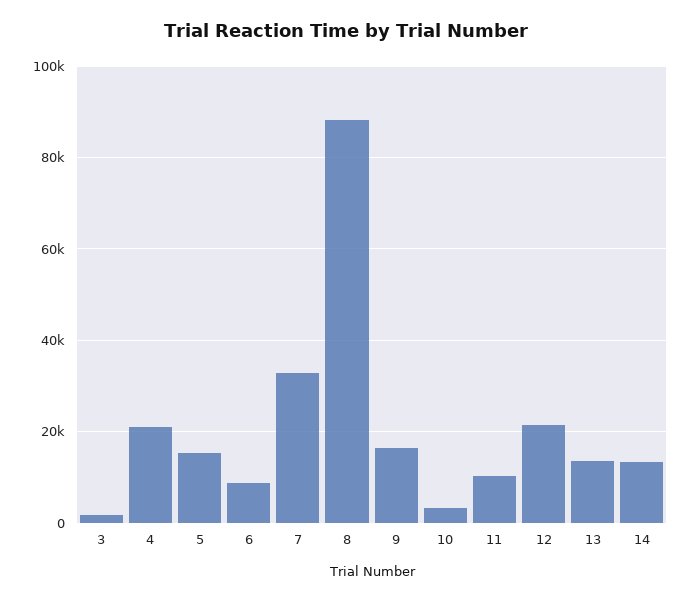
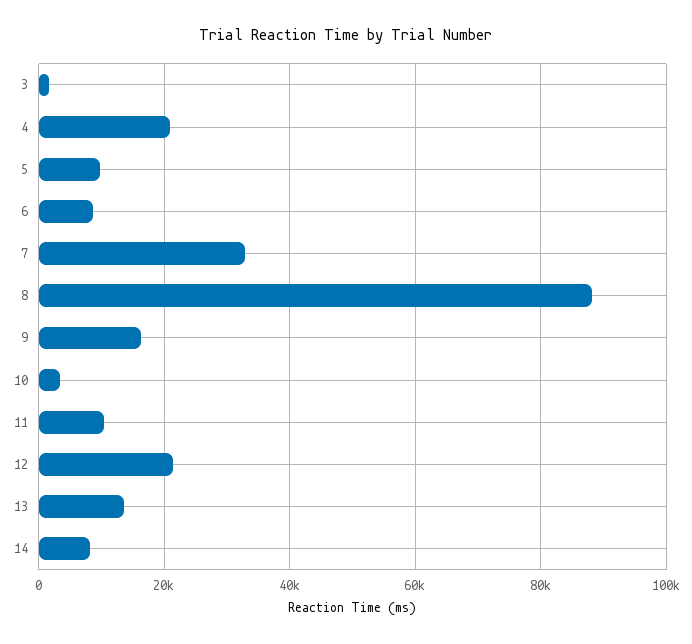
  {
    "3": 2000,
    "4": 20000,
-   "5": 16000,
+   "5": 10000,
    "6": 8000,
    "7": 32000,
    "8": 88000,
    "9": 16000,
    "10": 4000,
    "11": 10000,
    "12": 22000,
    "13": 14000,
-   "14": 14000
+   "14": 8000
  }

